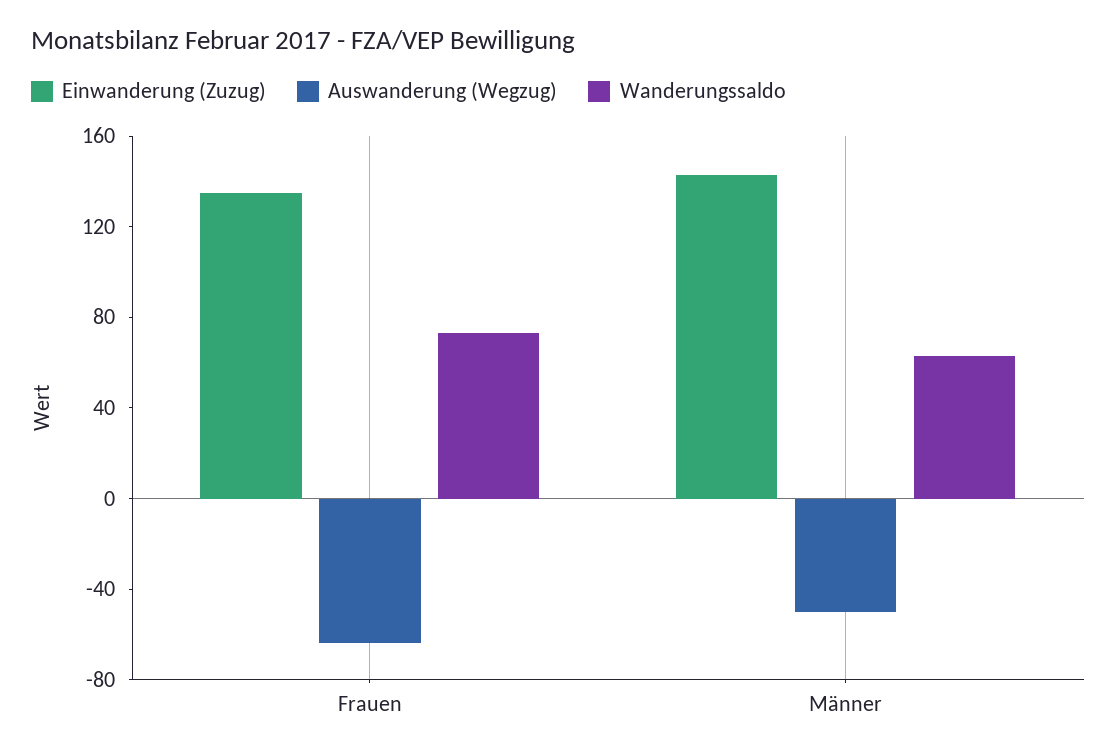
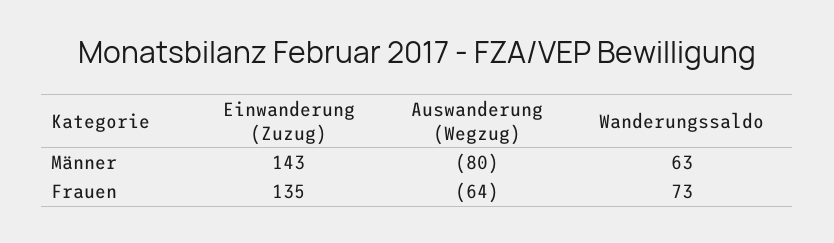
  {
    "Einwanderung (Zuzug)": {
      "Frauen": 135,
      "Männer": 143
    },
    "Auswanderung (Wegzug)": {
      "Frauen": -64,
-     "Männer": -50
+     "Männer": -80
    },
    "Wanderungssaldo": {
      "Frauen": 73,
      "Männer": 63
    }
  }

